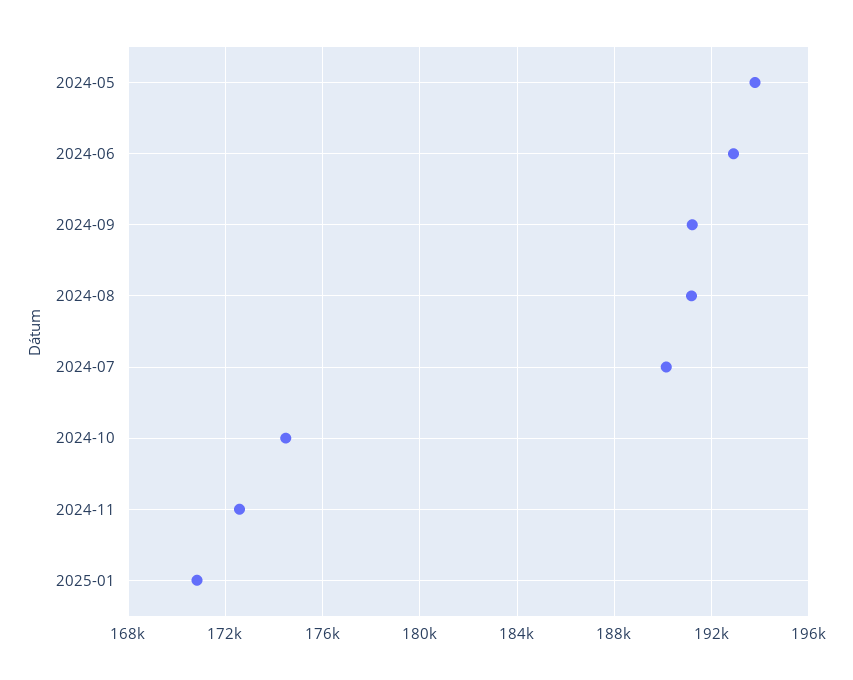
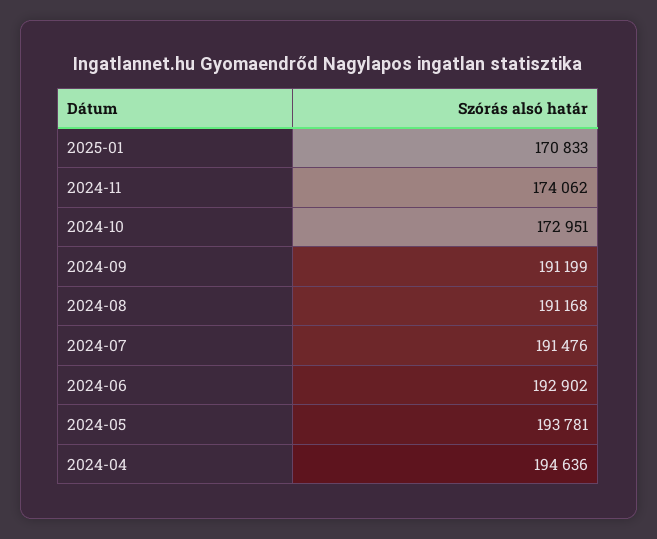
  {
    "2024-05": 193781,
    "2024-06": 192902,
    "2024-09": 191199,
    "2024-08": 191168,
-   "2024-07": 190000,
+   "2024-07": 191476,
-   "2024-10": 174500,
+   "2024-10": 172951,
-   "2024-11": 172500,
+   "2024-11": 174062,
-   "2025-01": 170833
+   "2025-01": 170833,
+   "2024-04": 194636
  }

